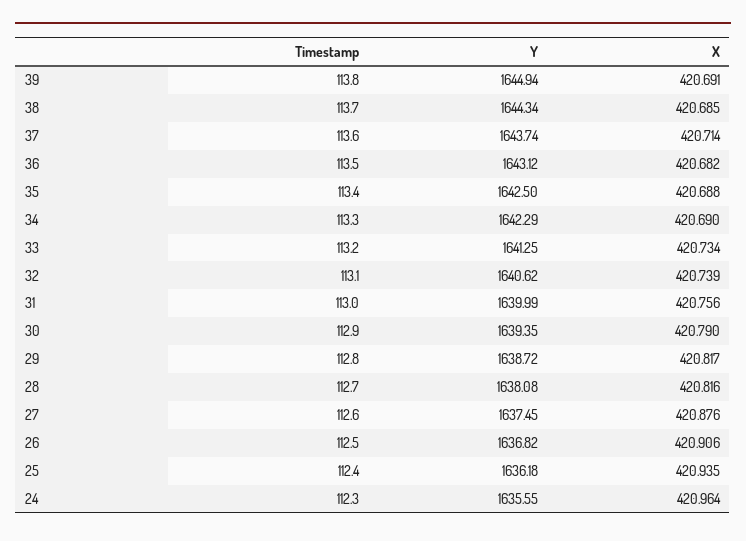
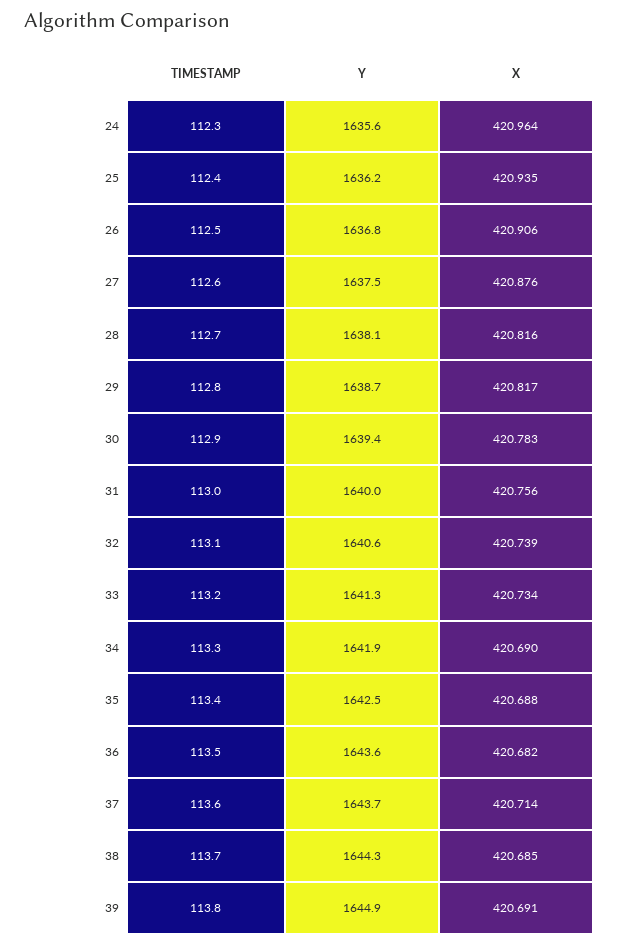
  {
    "Timestamp": {
      "39": 113.8,
      "38": 113.7,
      "37": 113.6,
      "36": 113.5,
      "35": 113.4,
      "34": 113.3,
      "33": 113.2,
      "32": 113.1,
      "31": 113,
      "30": 112.9,
      "29": 112.8,
      "28": 112.7,
      "27": 112.6,
      "26": 112.5,
      "25": 112.4,
      "24": 112.3
    },
    "Y": {
      "39": 1644.94,
      "38": 1644.34,
      "37": 1643.74,
-     "36": 1643.12,
+     "36": 1643.6,
      "35": 1642.5,
-     "34": 1642.29,
+     "34": 1641.9,
      "33": 1641.25,
      "32": 1640.62,
      "31": 1639.99,
      "30": 1639.35,
      "29": 1638.72,
      "28": 1638.08,
      "27": 1637.45,
      "26": 1636.82,
      "25": 1636.18,
      "24": 1635.55
    },
    "X": {
      "39": 420.691,
      "38": 420.685,
      "37": 420.714,
      "36": 420.682,
      "35": 420.688,
      "34": 420.69,
      "33": 420.734,
      "32": 420.739,
      "31": 420.756,
-     "30": 420.79,
+     "30": 420.783,
      "29": 420.817,
      "28": 420.816,
      "27": 420.876,
      "26": 420.906,
      "25": 420.935,
      "24": 420.964
    }
  }

